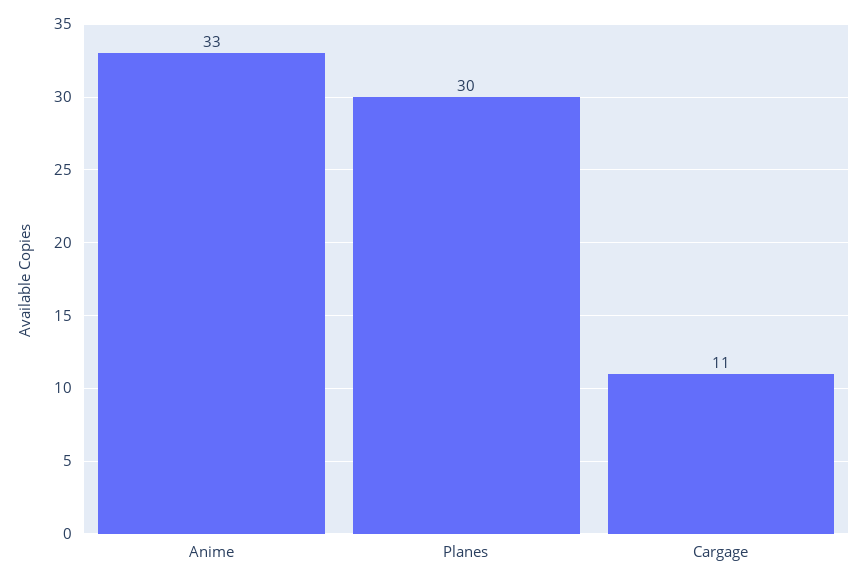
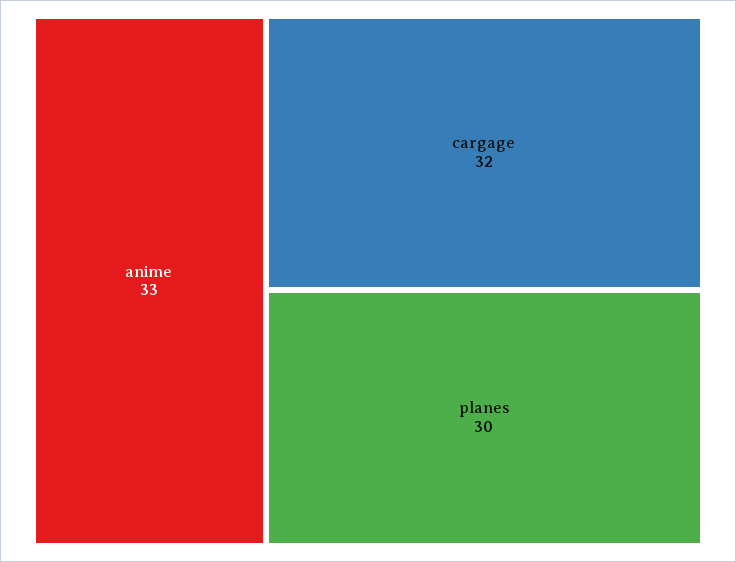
  {
    "Anime": 33,
    "Planes": 30,
-   "Cargage": 11
+   "Cargage": 32
  }

